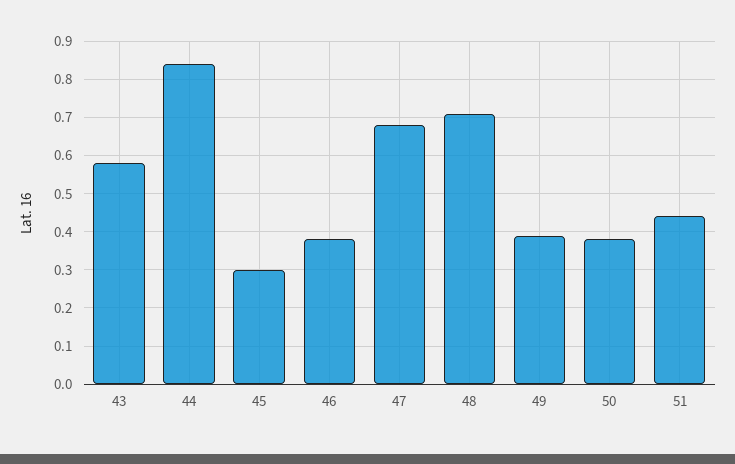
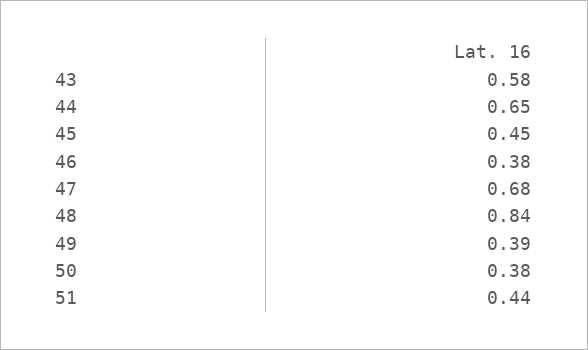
  {
    "43": 0.58,
-   "44": 0.85,
+   "44": 0.65,
-   "45": 0.3,
+   "45": 0.45,
    "46": 0.38,
    "47": 0.68,
-   "48": 0.7,
+   "48": 0.84,
    "49": 0.39,
    "50": 0.38,
    "51": 0.44
  }

